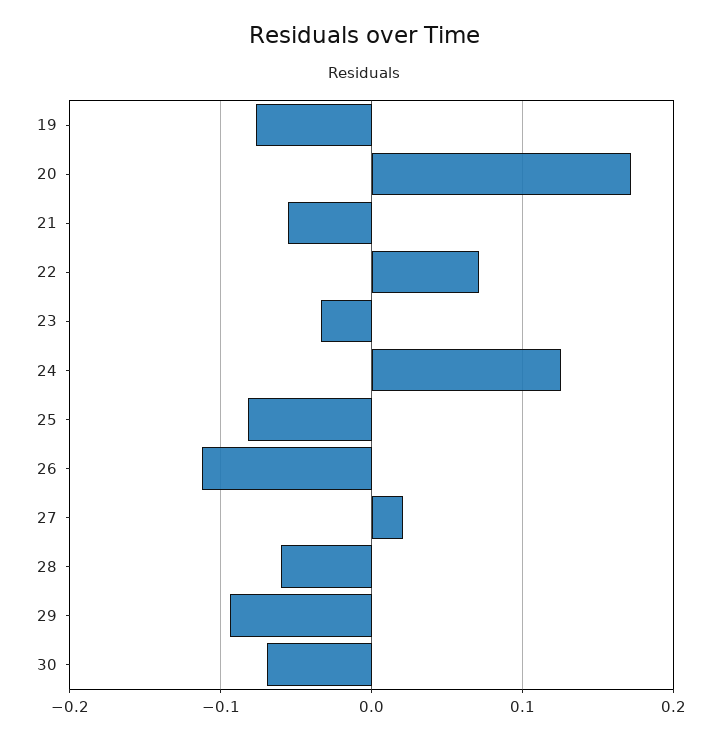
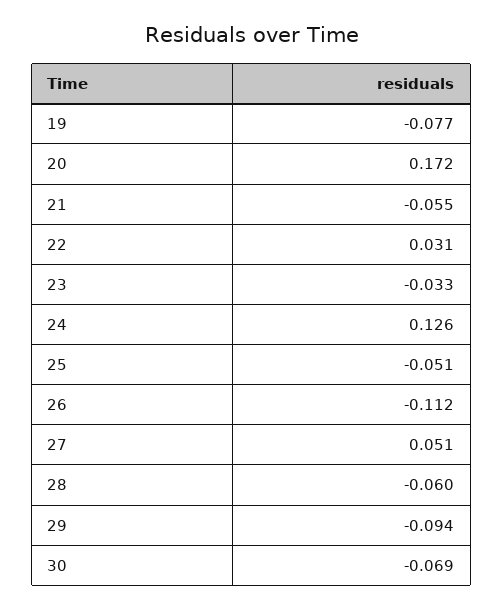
  {
    "19": -0.077,
    "20": 0.172,
    "21": -0.055,
-   "22": 0.07,
+   "22": 0.031,
    "23": -0.033,
    "24": 0.126,
-   "25": -0.08,
+   "25": -0.051,
    "26": -0.112,
-   "27": 0.02,
+   "27": 0.051,
    "28": -0.06,
    "29": -0.094,
    "30": -0.069
  }

